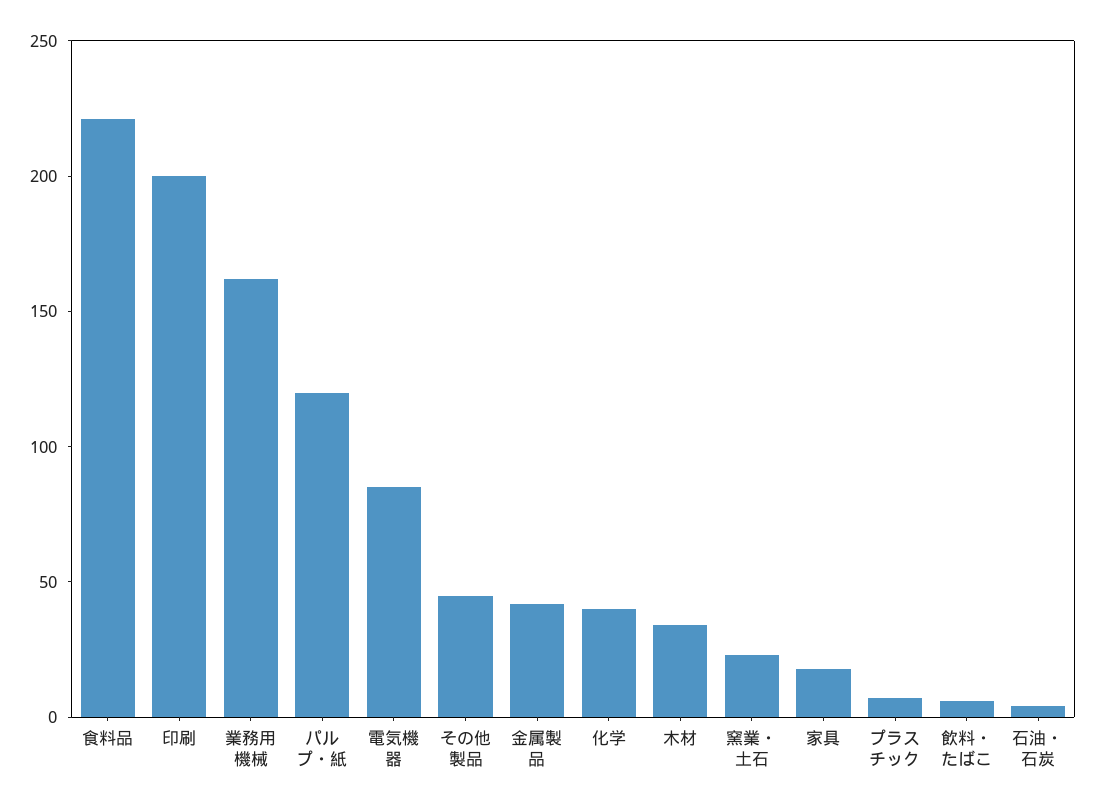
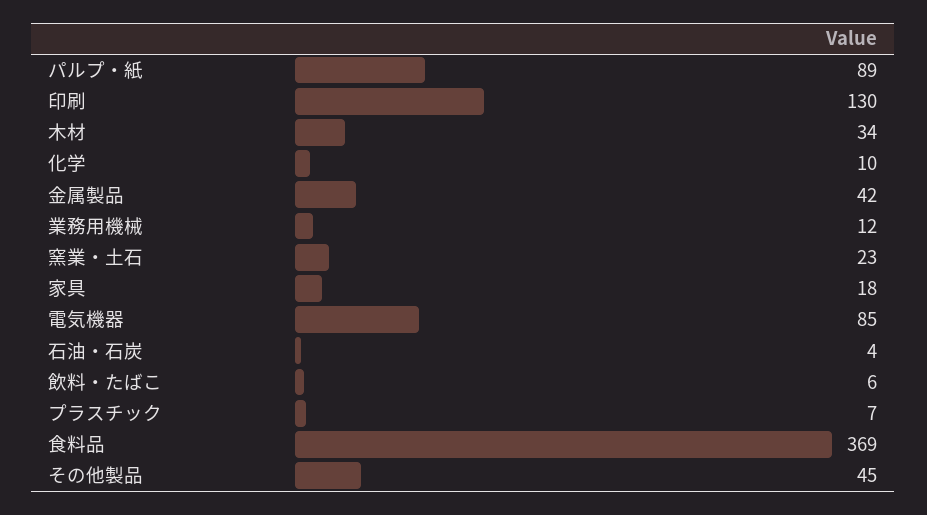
  {
-   "食料品": 220,
+   "食料品": 369,
-   "印刷": 200,
+   "印刷": 130,
-   "業務用機械": 160,
+   "業務用機械": 12,
-   "パルプ・紙": 120,
+   "パルプ・紙": 89,
    "電気機器": 85,
    "その他製品": 45,
    "金属製品": 42,
-   "化学": 40,
+   "化学": 10,
    "木材": 34,
    "窯業・土石": 23,
    "家具": 18,
    "プラスチック": 7,
    "飲料・たばこ": 6,
    "石油・石炭": 4
  }

